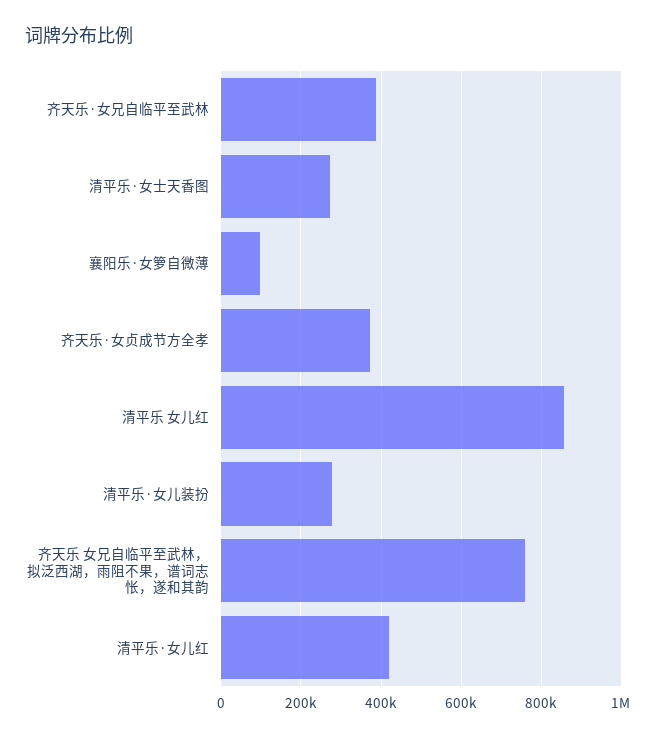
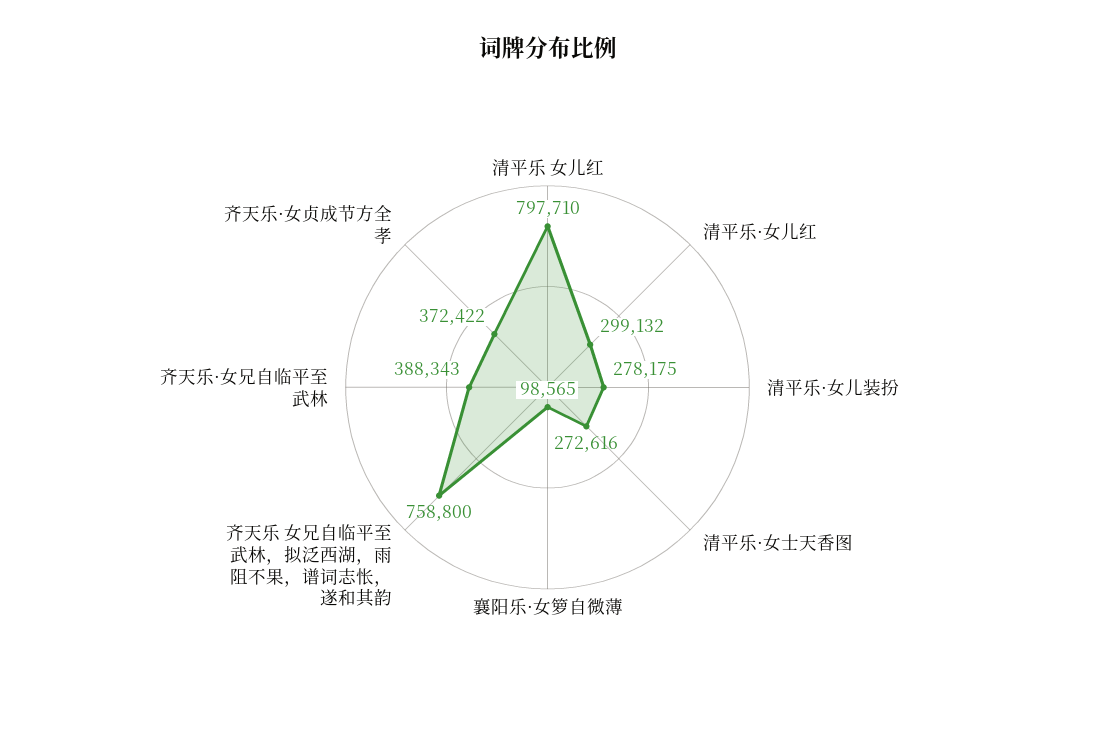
  {
    "齐天乐·女兄自临平至武林": 388343,
    "清平乐·女士天香图": 272616,
    "襄阳乐·女箩自微薄": 98565,
    "齐天乐·女贞成节方全孝": 372422,
-   "清平乐 女儿红": 860000,
+   "清平乐 女儿红": 797710,
    "清平乐·女儿装扮": 278175,
    "齐天乐 女兄自临平至武林，拟泛西湖，雨阻不果，谱词志怅，遂和其韵": 758800,
-   "清平乐·女儿红": 420000
+   "清平乐·女儿红": 299132
  }

